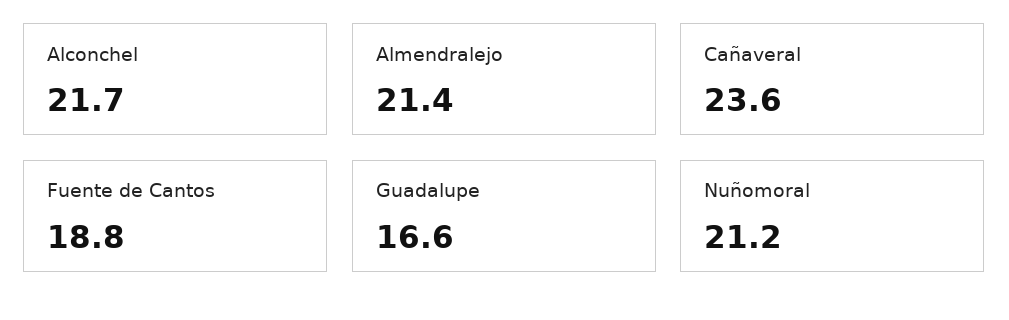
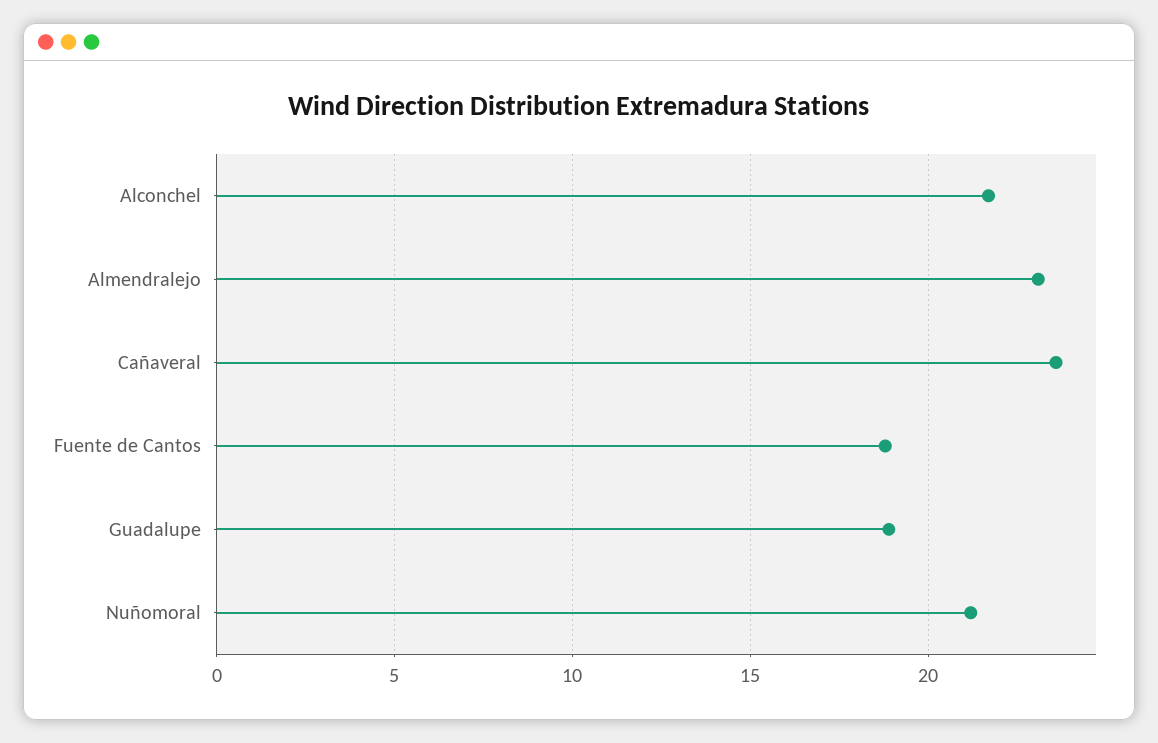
  {
    "Alconchel": 21.7,
-   "Almendralejo": 21.4,
+   "Almendralejo": 23,
    "Cañaveral": 23.6,
    "Fuente de Cantos": 18.8,
-   "Guadalupe": 16.6,
+   "Guadalupe": 19,
    "Nuñomoral": 21.2
  }

